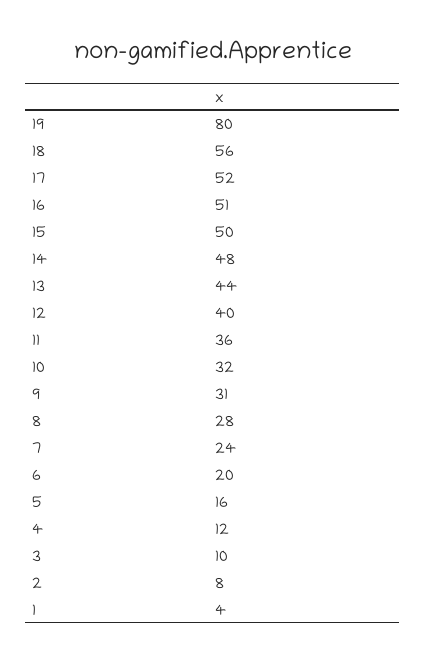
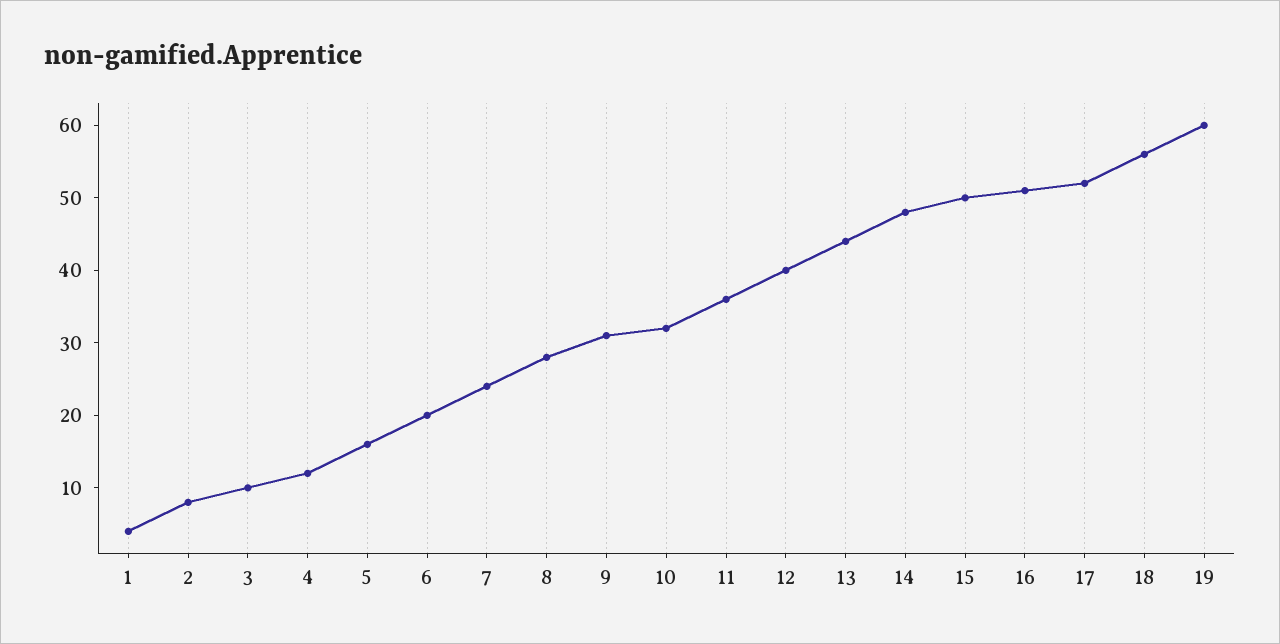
  {
-   "19": 80,
+   "19": 60,
    "18": 56,
    "17": 52,
    "16": 51,
    "15": 50,
    "14": 48,
    "13": 44,
    "12": 40,
    "11": 36,
    "10": 32,
    "9": 31,
    "8": 28,
    "7": 24,
    "6": 20,
    "5": 16,
    "4": 12,
    "3": 10,
    "2": 8,
    "1": 4
  }

